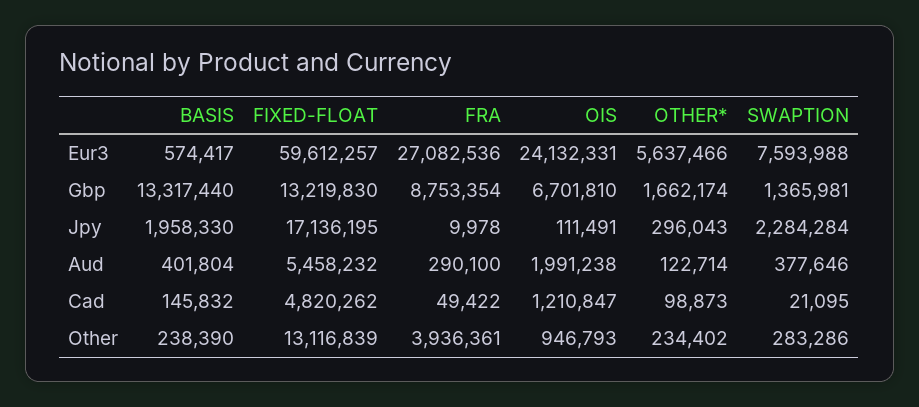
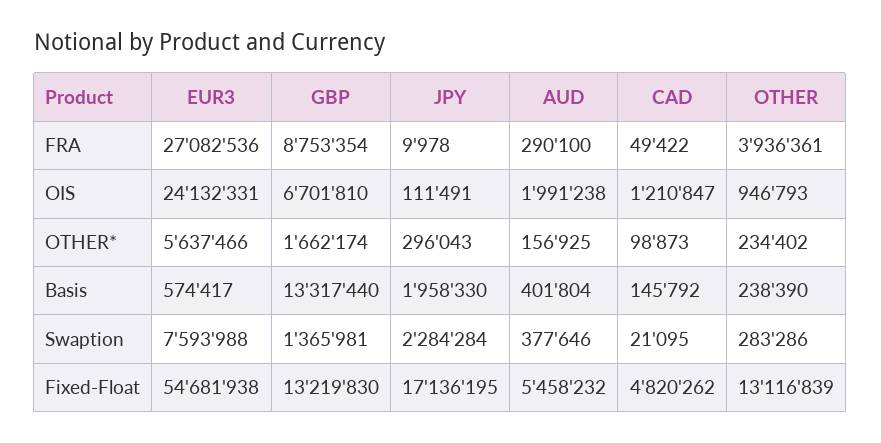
  {
    "BASIS": {
      "Eur3": 574417,
      "Gbp": 13317440,
      "Jpy": 1958330,
      "Aud": 401804,
-     "Cad": 145832,
+     "Cad": 145792,
      "Other": 238390
    },
    "FIXED-FLOAT": {
-     "Eur3": 59612257,
+     "Eur3": 54681938,
      "Gbp": 13219830,
      "Jpy": 17136195,
      "Aud": 5458232,
      "Cad": 4820262,
      "Other": 13116839
    },
    "FRA": {
      "Eur3": 27082536,
      "Gbp": 8753354,
      "Jpy": 9978,
      "Aud": 290100,
      "Cad": 49422,
      "Other": 3936361
    },
    "OIS": {
      "Eur3": 24132331,
      "Gbp": 6701810,
      "Jpy": 111491,
      "Aud": 1991238,
      "Cad": 1210847,
      "Other": 946793
    },
    "OTHER*": {
      "Eur3": 5637466,
      "Gbp": 1662174,
      "Jpy": 296043,
-     "Aud": 122714,
+     "Aud": 156925,
      "Cad": 98873,
      "Other": 234402
    },
    "SWAPTION": {
      "Eur3": 7593988,
      "Gbp": 1365981,
      "Jpy": 2284284,
      "Aud": 377646,
      "Cad": 21095,
      "Other": 283286
    }
  }

